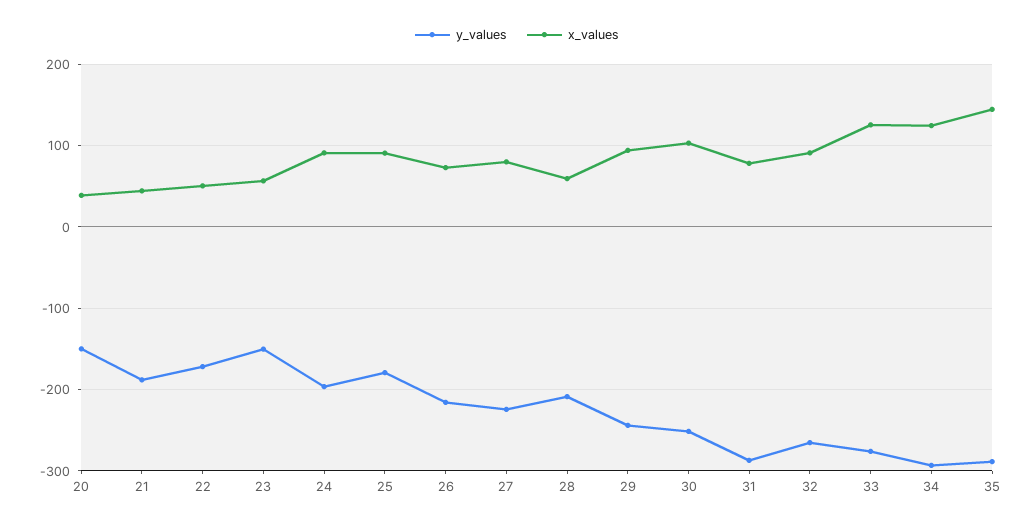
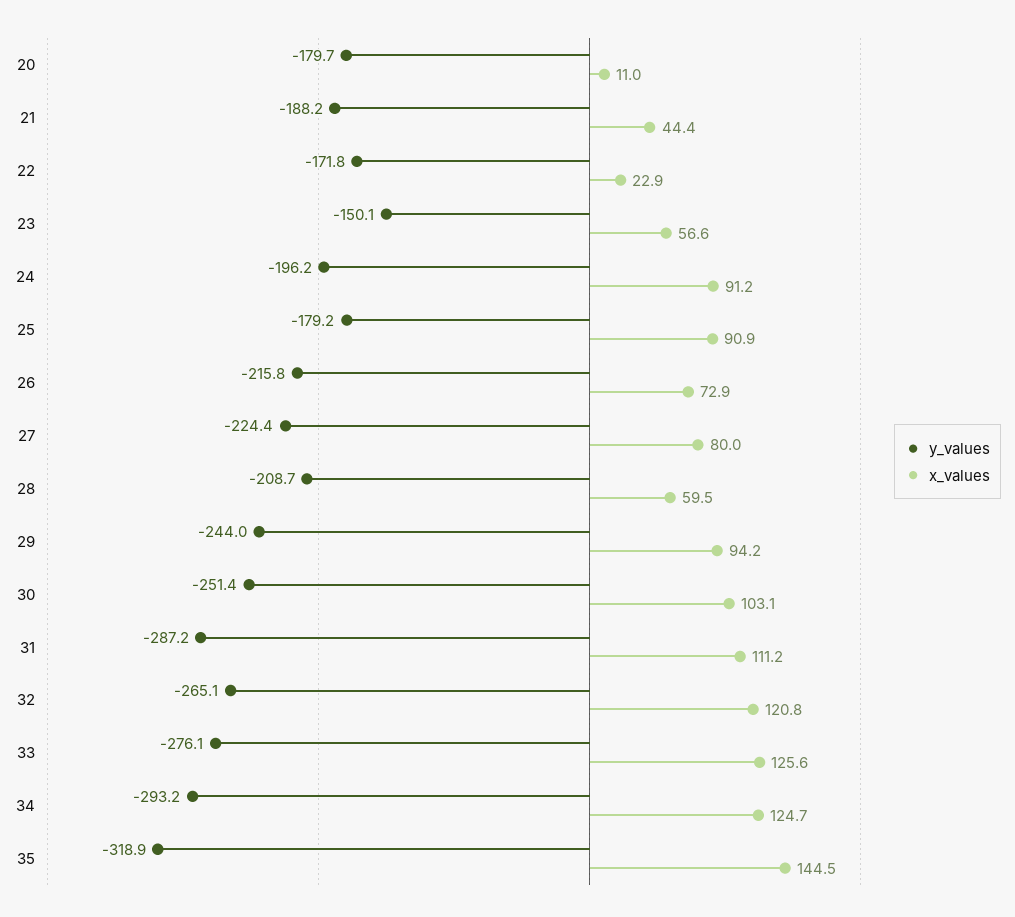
  {
    "y_values": {
-     "20": -150,
+     "20": -179.7,
      "21": -188.2,
      "22": -171.8,
      "23": -150.1,
      "24": -196.2,
      "25": -179.2,
      "26": -215.8,
      "27": -224.4,
      "28": -208.7,
      "29": -244,
      "30": -251.4,
      "31": -287.2,
      "32": -265.1,
      "33": -276.1,
      "34": -293.2,
-     "35": -290
+     "35": -318.9
    },
    "x_values": {
-     "20": 40,
+     "20": 11,
      "21": 44.4,
-     "22": 50,
+     "22": 22.9,
      "23": 56.6,
      "24": 91.2,
      "25": 90.9,
      "26": 72.9,
      "27": 80,
      "28": 59.5,
      "29": 94.2,
      "30": 103.1,
-     "31": 80,
+     "31": 111.2,
-     "32": 90,
+     "32": 120.8,
      "33": 125.6,
      "34": 124.7,
      "35": 144.5
    }
  }

